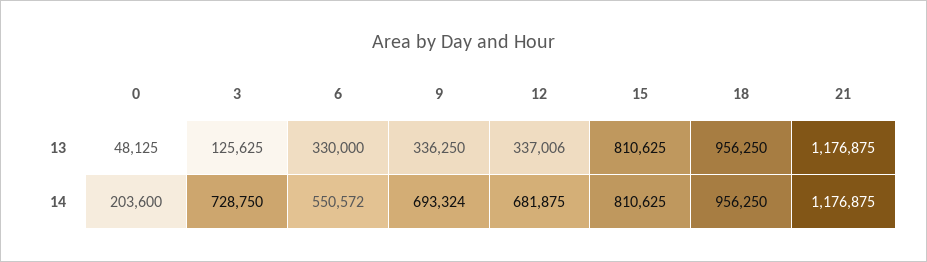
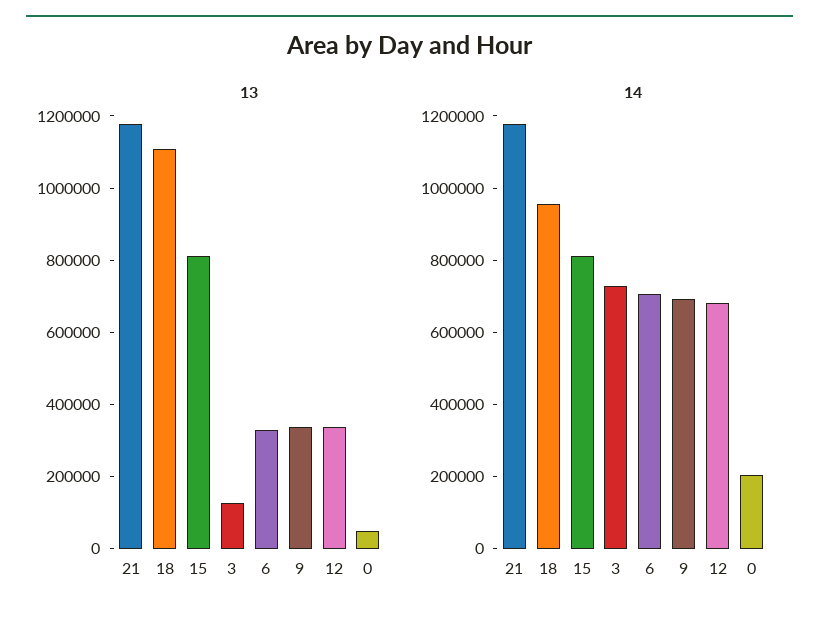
  {
    "13": {
      "0": 48125,
      "3": 125625,
      "6": 330000,
      "9": 336250,
      "12": 337006,
      "15": 810625,
-     "18": 956250,
+     "18": 1100000,
      "21": 1176875
    },
    "14": {
      "0": 203600,
      "3": 728750,
-     "6": 550572,
+     "6": 700000,
      "9": 693324,
      "12": 681875,
      "15": 810625,
      "18": 956250,
      "21": 1176875
    }
  }

